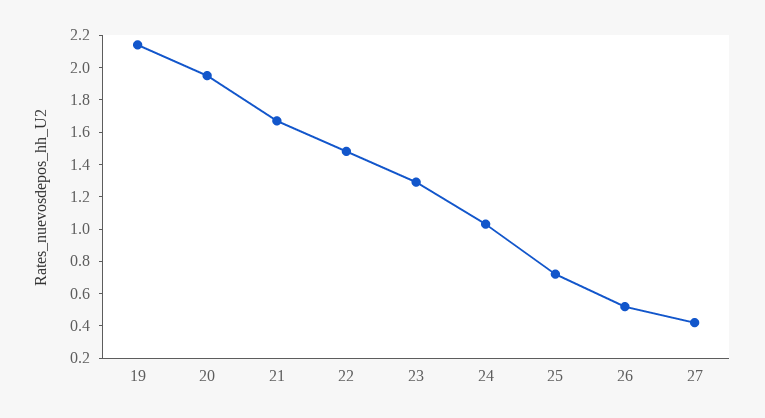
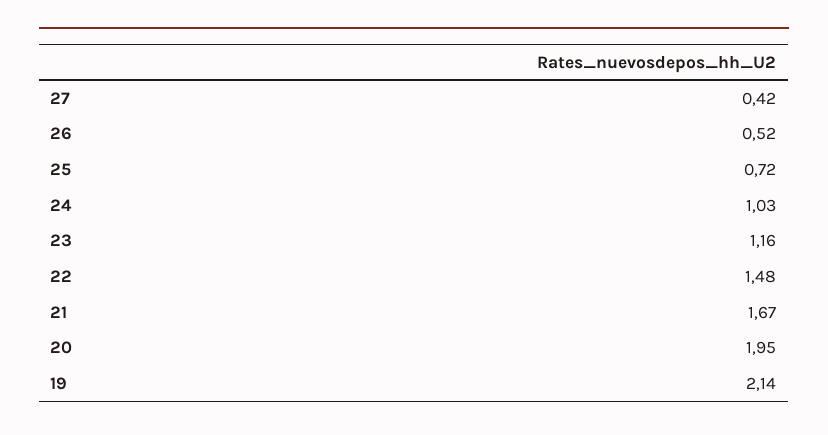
  {
    "19": 2.14,
    "20": 1.95,
    "21": 1.67,
    "22": 1.48,
-   "23": 1.3,
+   "23": 1.16,
    "24": 1.03,
    "25": 0.72,
    "26": 0.52,
    "27": 0.42
  }

